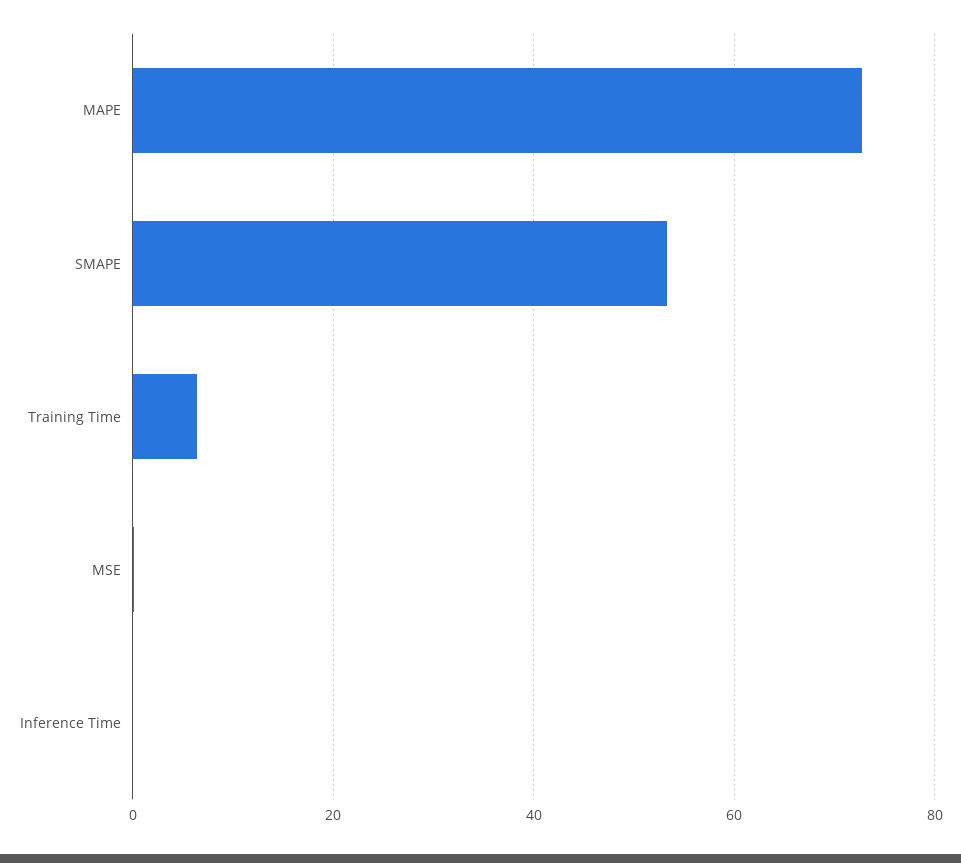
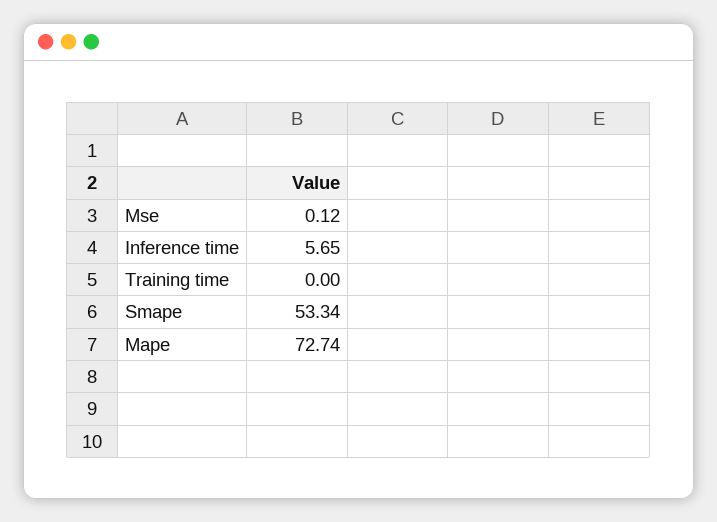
  {
    "MAPE": 72.74,
    "SMAPE": 53.34,
-   "Training Time": 6,
+   "Training Time": 0,
    "MSE": 0.12,
-   "Inference Time": 0
+   "Inference Time": 5.65
  }

